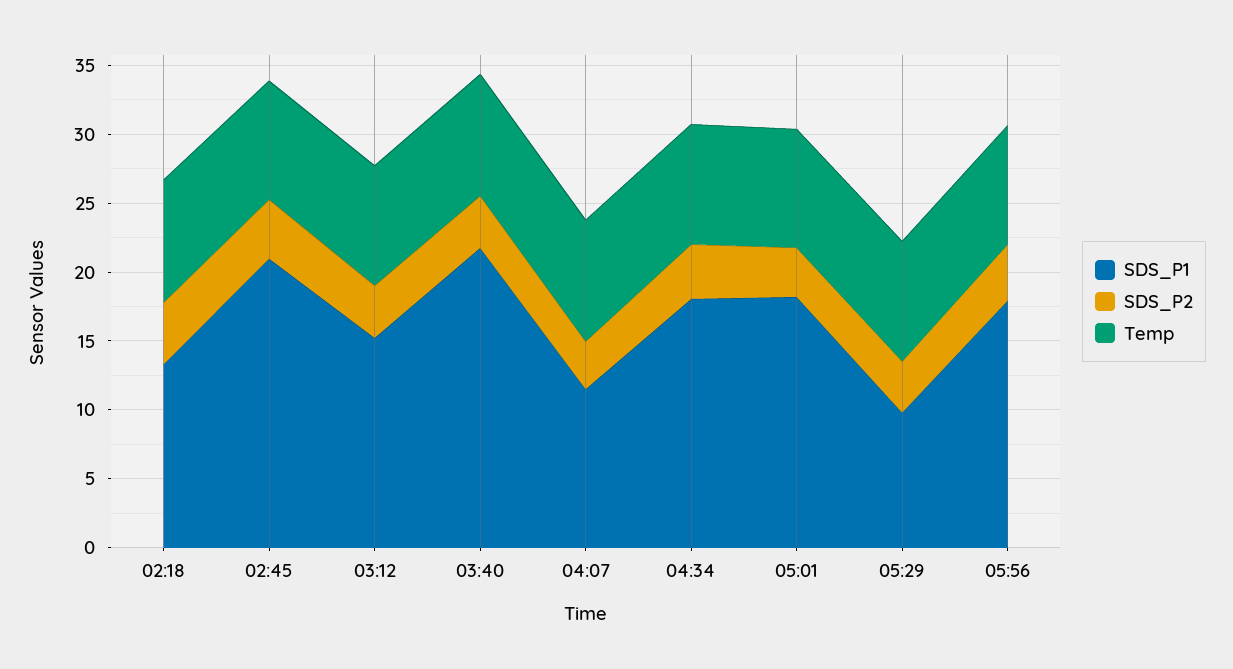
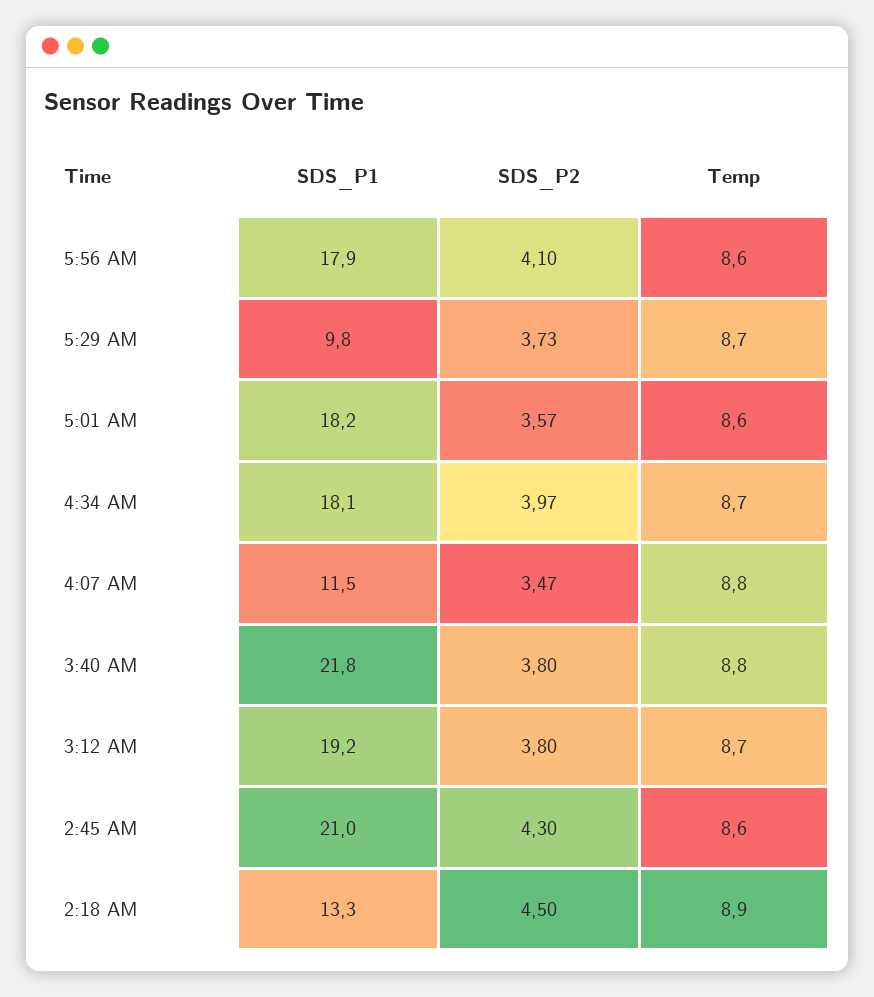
  {
    "SDS_P1": {
      "02:18": 13.3,
      "02:45": 21,
-     "03:12": 15,
+     "03:12": 19.2,
      "03:40": 21.8,
      "04:07": 11.5,
      "04:34": 18.1,
      "05:01": 18.2,
      "05:29": 9.8,
      "05:56": 17.9
    },
    "SDS_P2": {
      "02:18": 4.5,
      "02:45": 4.3,
      "03:12": 3.8,
      "03:40": 3.8,
      "04:07": 3.47,
      "04:34": 3.97,
      "05:01": 3.57,
      "05:29": 3.73,
      "05:56": 4.1
    },
    "Temp": {
      "02:18": 8.9,
      "02:45": 8.6,
      "03:12": 8.7,
      "03:40": 8.8,
      "04:07": 8.8,
      "04:34": 8.7,
      "05:01": 8.6,
      "05:29": 8.7,
      "05:56": 8.6
    }
  }

